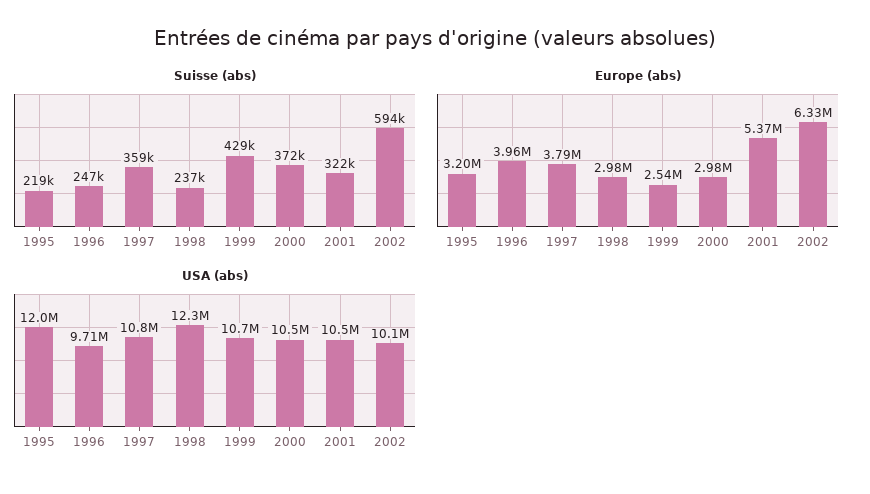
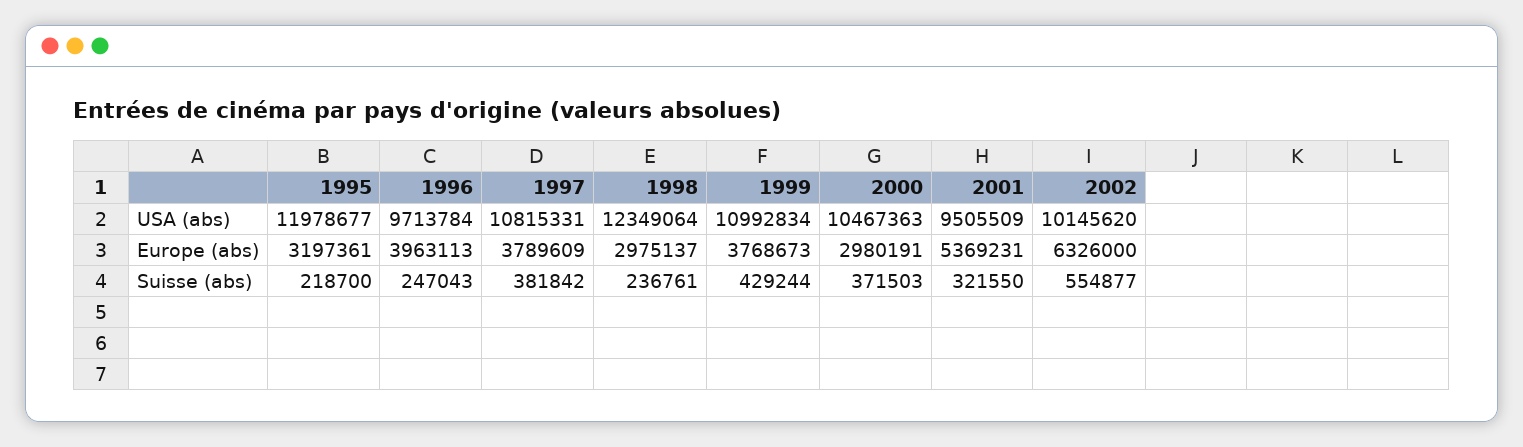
  {
    "Suisse (abs)": {
      "1995": 218700,
      "1996": 247043,
-     "1997": 359000,
+     "1997": 381842,
      "1998": 236761,
      "1999": 429244,
      "2000": 371503,
      "2001": 321550,
-     "2002": 594000
+     "2002": 554877
    },
    "Europe (abs)": {
      "1995": 3197361,
      "1996": 3963113,
      "1997": 3789609,
      "1998": 2975137,
-     "1999": 2540000,
+     "1999": 3768673,
      "2000": 2980191,
      "2001": 5369231,
      "2002": 6326000
    },
    "USA (abs)": {
      "1995": 11978677,
      "1996": 9713784,
      "1997": 10815331,
      "1998": 12349064,
-     "1999": 10700000,
+     "1999": 10992834,
      "2000": 10467363,
-     "2001": 10500000,
+     "2001": 9505509,
      "2002": 10145620
    }
  }

